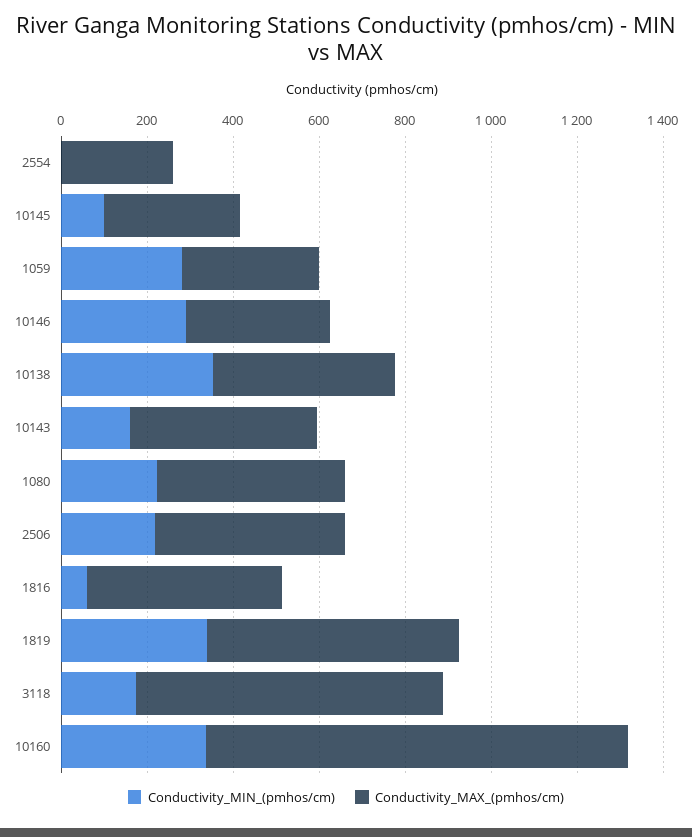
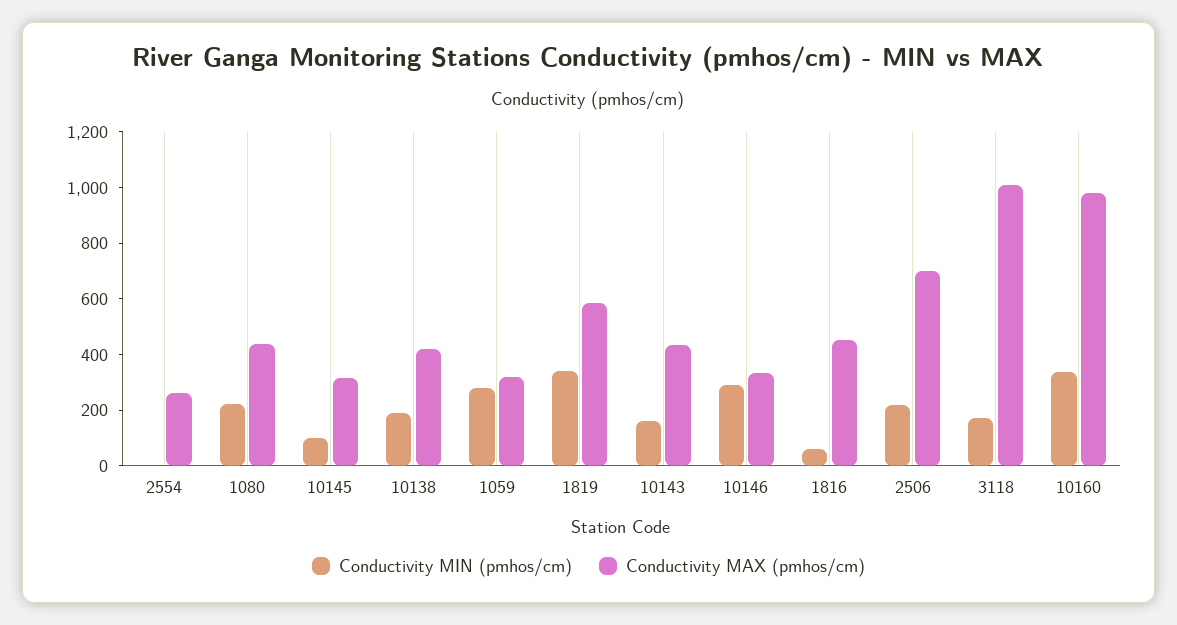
  {
    "Conductivity_MIN_(pmhos/cm)": {
      "2554": 0,
      "10145": 100,
      "1059": 300,
      "10146": 300,
-     "10138": 350,
+     "10138": 200,
      "10143": 150,
      "1080": 200,
      "2506": 200,
      "1816": 50,
      "1819": 350,
      "3118": 150,
      "10160": 350
    },
    "Conductivity_MAX_(pmhos/cm)": {
      "2554": 250,
      "10145": 300,
      "1059": 300,
      "10146": 350,
      "10138": 400,
      "10143": 450,
      "1080": 450,
-     "2506": 450,
+     "2506": 700,
      "1816": 450,
      "1819": 600,
-     "3118": 700,
+     "3118": 1000,
      "10160": 1000
    }
  }

